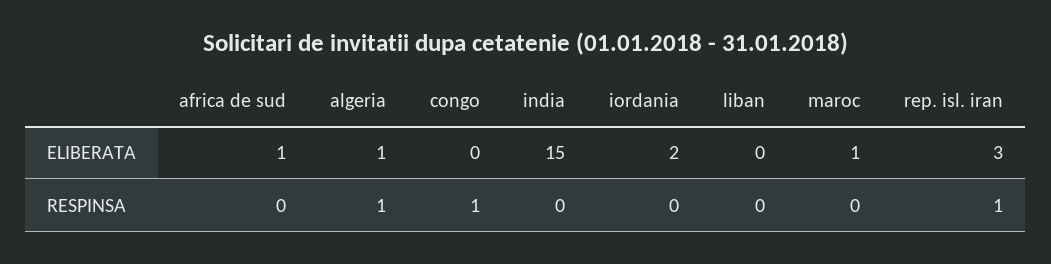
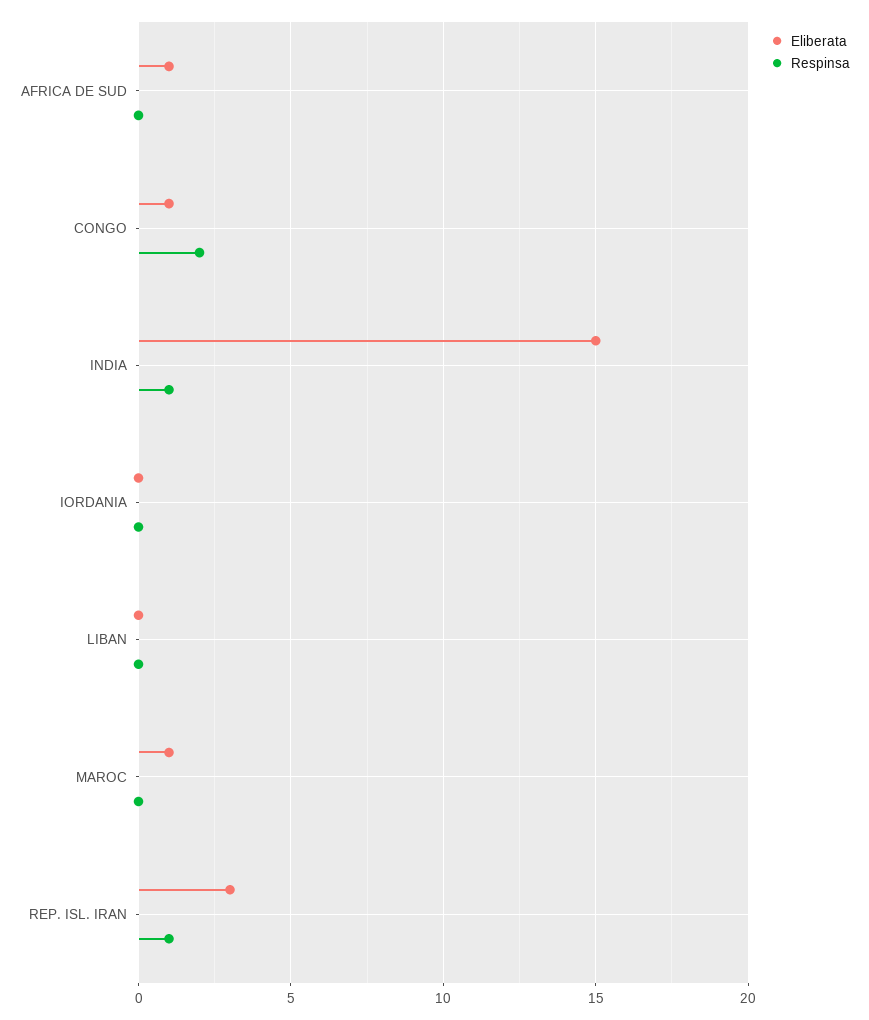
  {
    "ELIBERATA": {
      "africa de sud": 1,
-     "algeria": 1,
-     "congo": 0,
+     "congo": 1,
      "india": 15,
-     "iordania": 2,
+     "iordania": 0,
      "liban": 0,
      "maroc": 1,
      "rep. isl. iran": 3
    },
    "RESPINSA": {
      "africa de sud": 0,
-     "algeria": 1,
-     "congo": 1,
+     "congo": 2,
-     "india": 0,
+     "india": 1,
      "iordania": 0,
      "liban": 0,
      "maroc": 0,
      "rep. isl. iran": 1
    }
  }

